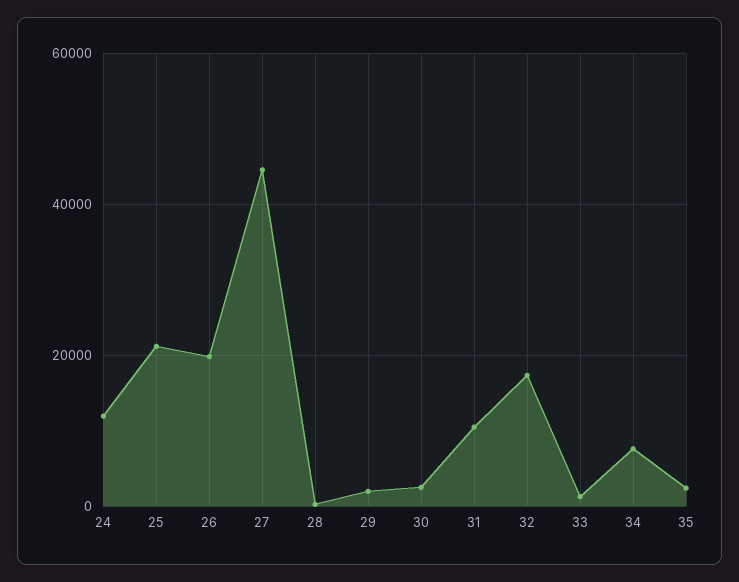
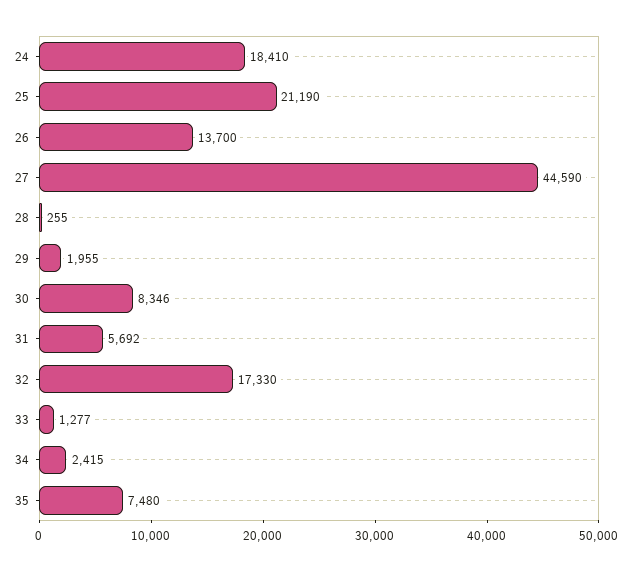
  {
-   "24": 12000,
+   "24": 18410,
    "25": 21190,
-   "26": 20000,
+   "26": 13700,
    "27": 44590,
    "28": 255,
    "29": 1955,
-   "30": 2000,
+   "30": 8346,
-   "31": 10000,
+   "31": 5692,
    "32": 17330,
    "33": 1277,
-   "34": 8000,
+   "34": 2415,
-   "35": 2000
+   "35": 7480
  }

